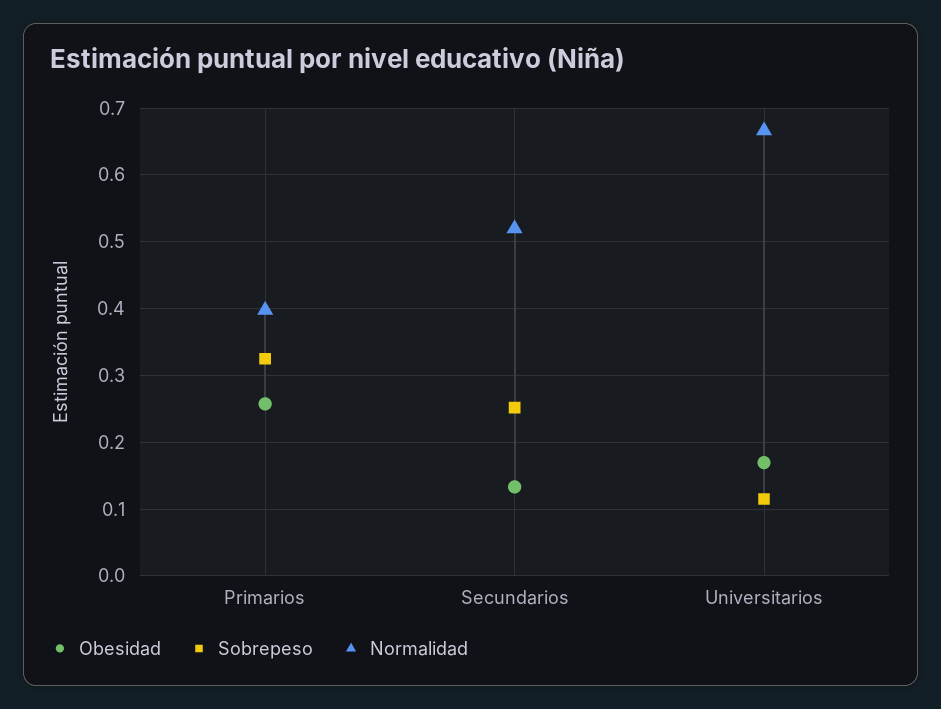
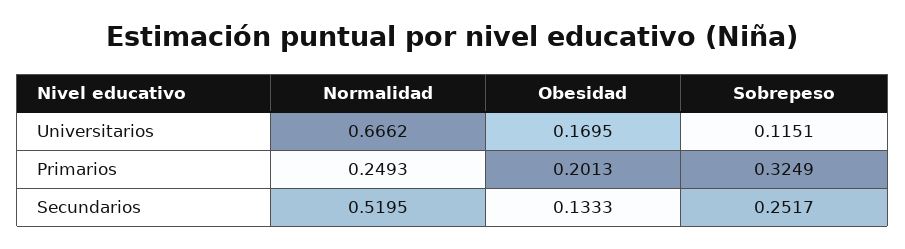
  {
    "Obesidad": {
-     "Primarios": 0.26,
+     "Primarios": 0.2013,
      "Secundarios": 0.1333,
      "Universitarios": 0.1695
    },
    "Sobrepeso": {
      "Primarios": 0.3249,
      "Secundarios": 0.2517,
      "Universitarios": 0.1151
    },
    "Normalidad": {
-     "Primarios": 0.4,
+     "Primarios": 0.2493,
      "Secundarios": 0.5195,
      "Universitarios": 0.6662
    }
  }

